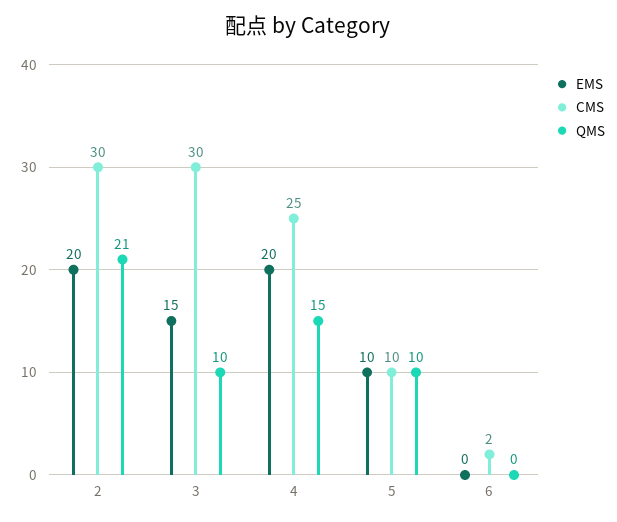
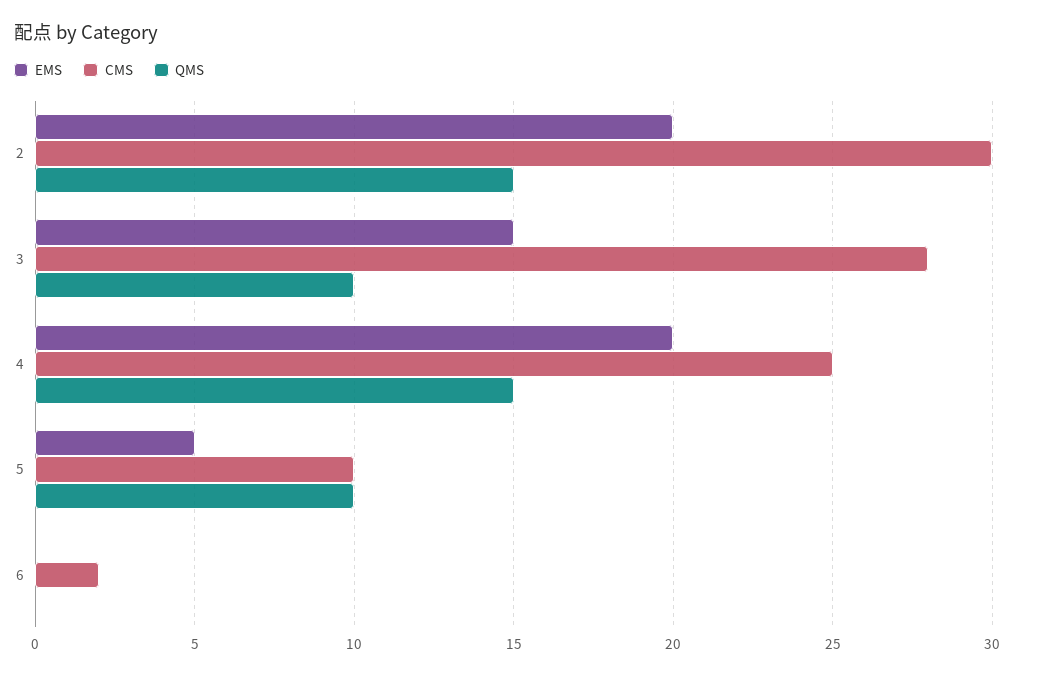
  {
    "EMS": {
      "2": 20,
      "3": 15,
      "4": 20,
-     "5": 10,
+     "5": 5,
      "6": 0
    },
    "CMS": {
      "2": 30,
-     "3": 30,
+     "3": 28,
      "4": 25,
      "5": 10,
      "6": 2
    },
    "QMS": {
-     "2": 21,
+     "2": 15,
      "3": 10,
      "4": 15,
      "5": 10,
      "6": 0
    }
  }

